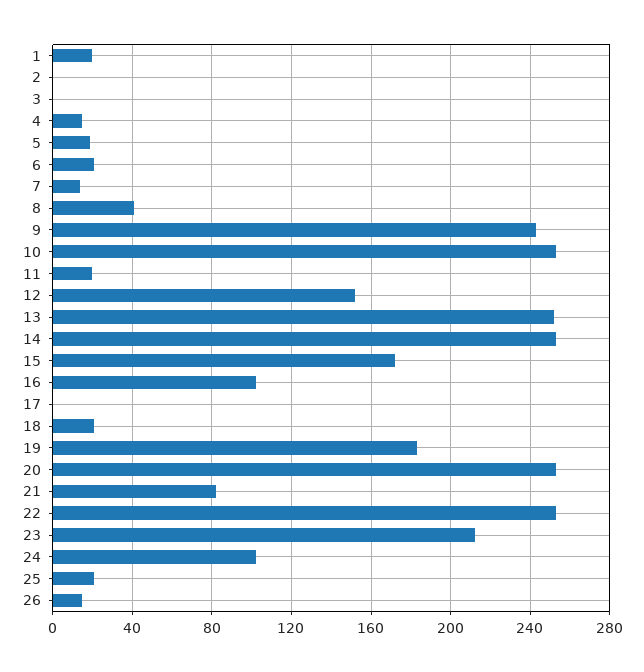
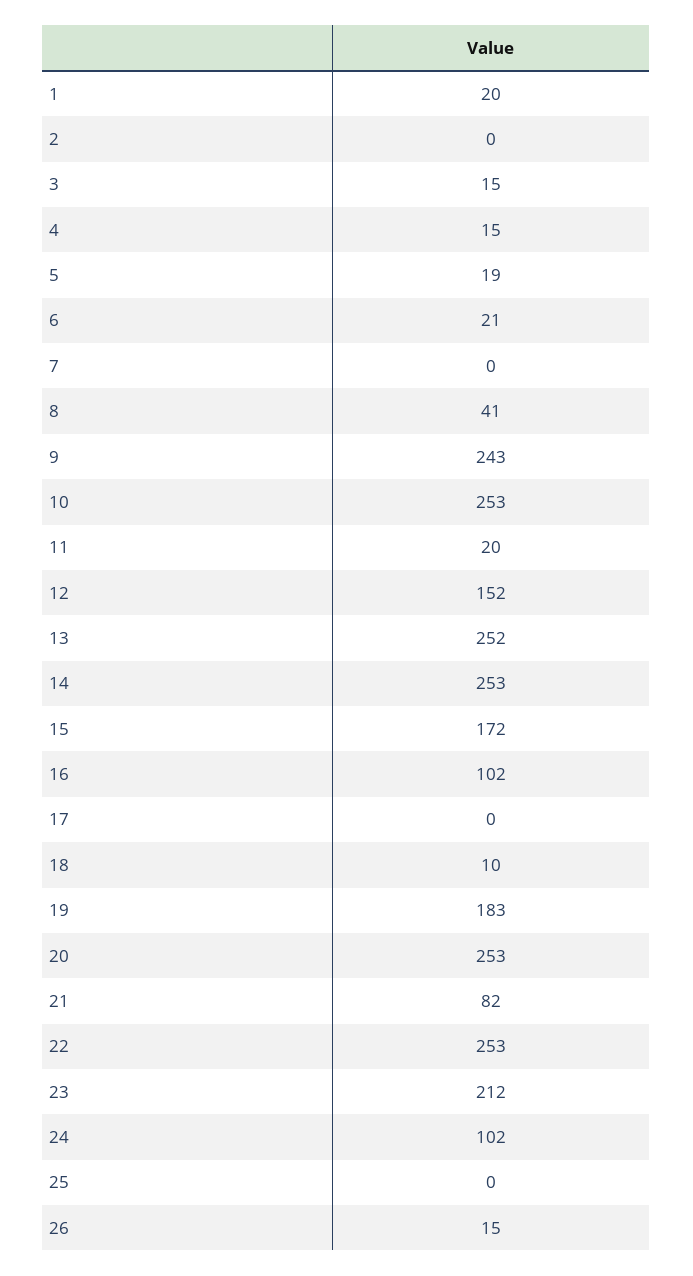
  {
    "1": 20,
    "2": 0,
-   "3": 0,
+   "3": 15,
    "4": 15,
    "5": 19,
    "6": 21,
-   "7": 15,
+   "7": 0,
    "8": 41,
    "9": 243,
    "10": 253,
    "11": 20,
    "12": 152,
    "13": 252,
    "14": 253,
    "15": 172,
    "16": 102,
    "17": 0,
-   "18": 20,
+   "18": 10,
    "19": 183,
    "20": 253,
    "21": 82,
    "22": 253,
    "23": 212,
    "24": 102,
-   "25": 20,
+   "25": 0,
    "26": 15
  }

